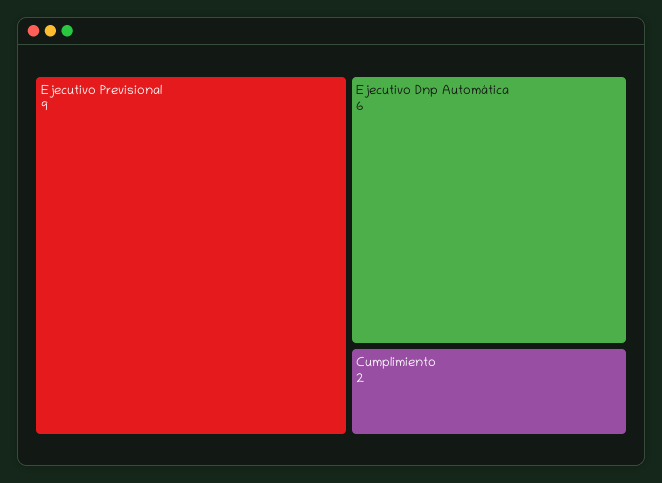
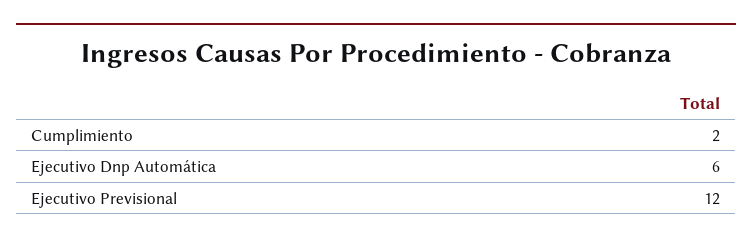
  {
-   "Ejecutivo Previsional": 9,
+   "Ejecutivo Previsional": 12,
    "Ejecutivo Dnp Automática": 6,
    "Cumplimiento": 2
  }

